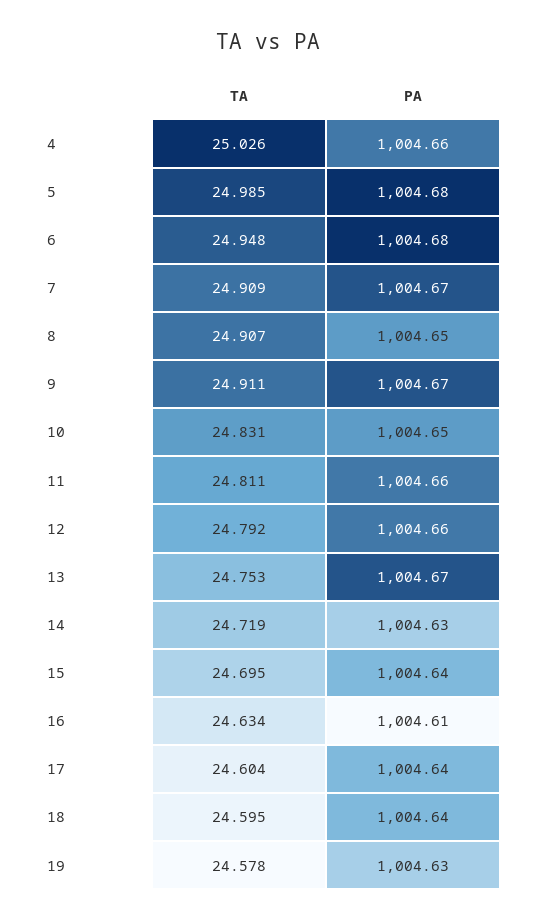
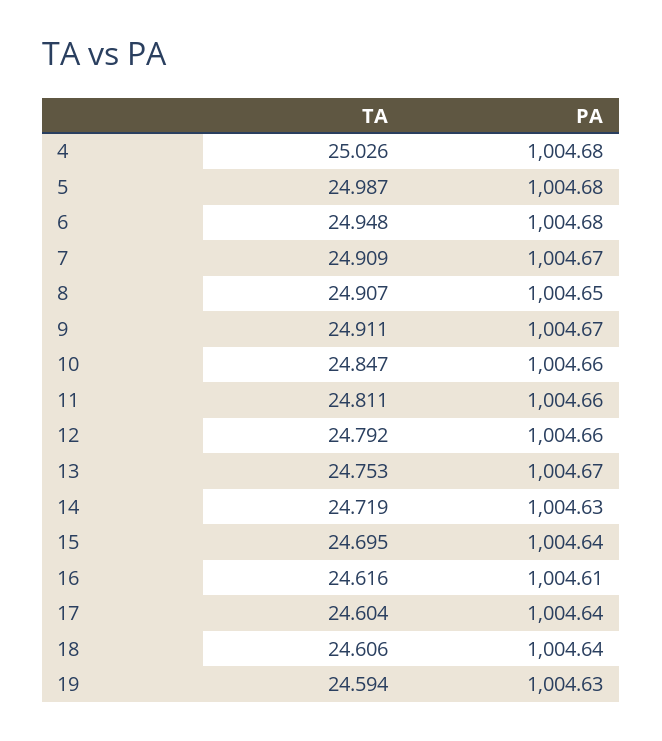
  {
    "TA": {
      "4": 25.026,
-     "5": 24.985,
+     "5": 24.987,
      "6": 24.948,
      "7": 24.909,
      "8": 24.907,
      "9": 24.911,
-     "10": 24.831,
+     "10": 24.847,
      "11": 24.811,
      "12": 24.792,
      "13": 24.753,
      "14": 24.719,
      "15": 24.695,
-     "16": 24.634,
+     "16": 24.616,
      "17": 24.604,
-     "18": 24.595,
+     "18": 24.606,
-     "19": 24.578
+     "19": 24.594
    },
    "PA": {
-     "4": 1004.66,
+     "4": 1004.68,
      "5": 1004.68,
      "6": 1004.68,
      "7": 1004.67,
      "8": 1004.65,
      "9": 1004.67,
-     "10": 1004.65,
+     "10": 1004.66,
      "11": 1004.66,
      "12": 1004.66,
      "13": 1004.67,
      "14": 1004.63,
      "15": 1004.64,
      "16": 1004.61,
      "17": 1004.64,
      "18": 1004.64,
      "19": 1004.63
    }
  }

